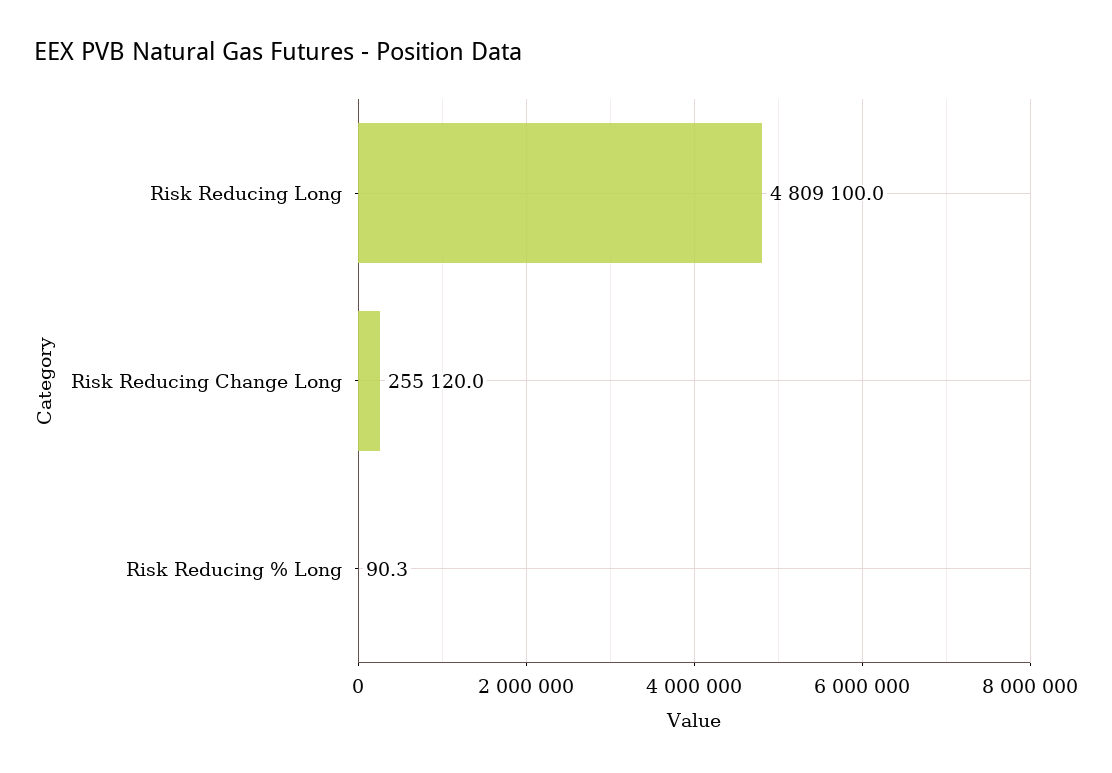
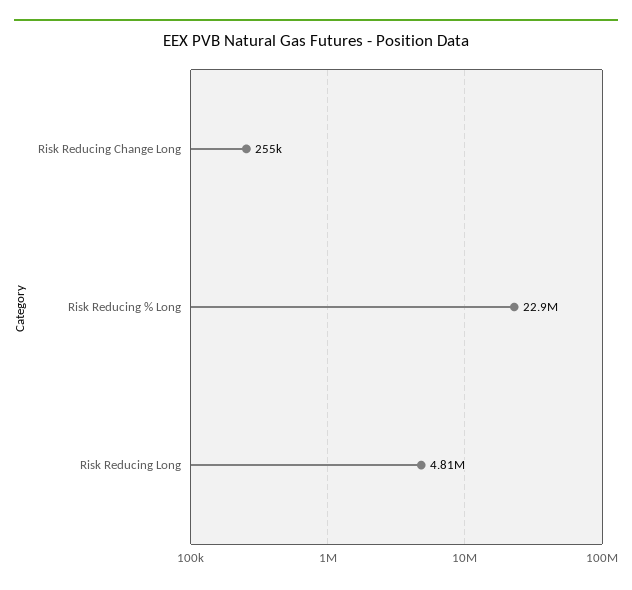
  {
    "Risk Reducing Long": 4809100,
    "Risk Reducing Change Long": 255120,
-   "Risk Reducing % Long": 90.3
+   "Risk Reducing % Long": 22900000
  }

